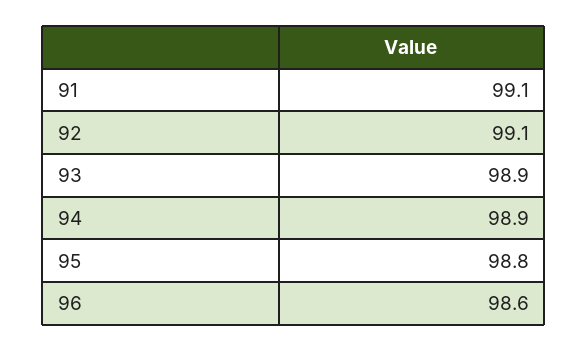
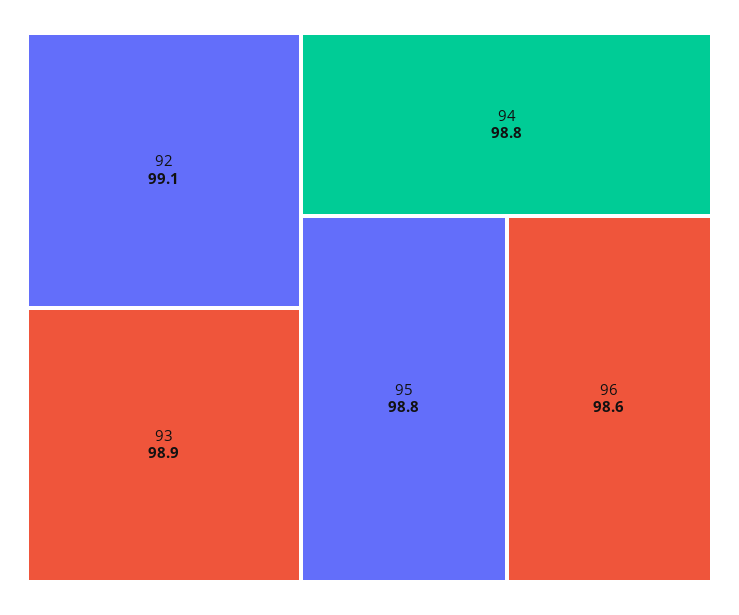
  {
-   "91": 99.1,
    "92": 99.1,
    "93": 98.9,
-   "94": 98.9,
+   "94": 98.8,
    "95": 98.8,
    "96": 98.6
  }

